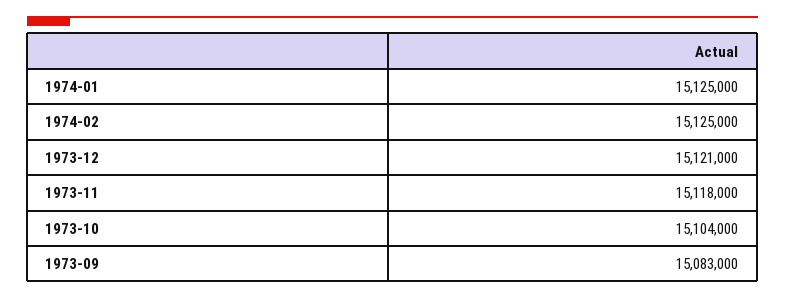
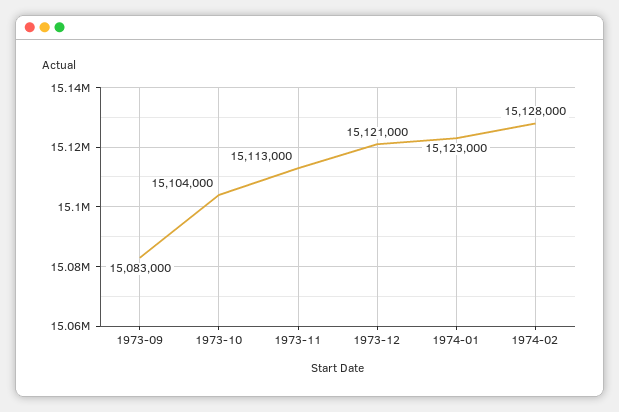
  {
-   "1974-01": 15125000,
+   "1974-01": 15123000,
-   "1974-02": 15125000,
+   "1974-02": 15128000,
    "1973-12": 15121000,
-   "1973-11": 15118000,
+   "1973-11": 15113000,
    "1973-10": 15104000,
    "1973-09": 15083000
  }

